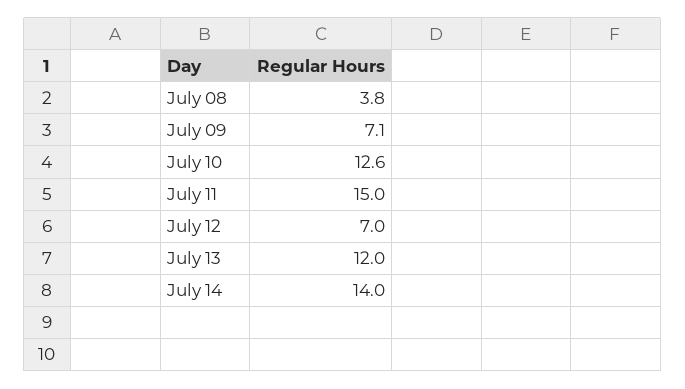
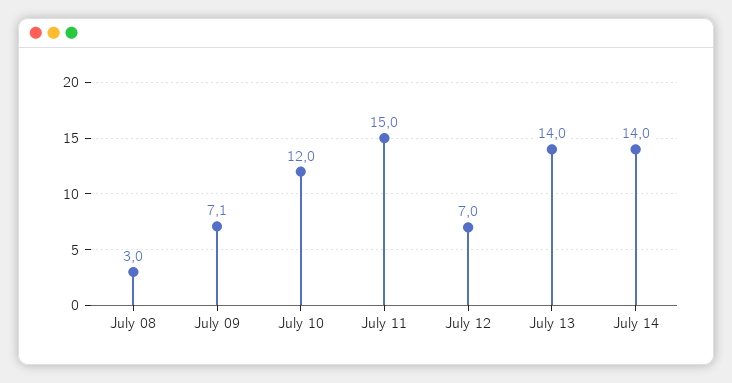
  {
-   "July 08": 3.8,
+   "July 08": 3,
    "July 09": 7.1,
-   "July 10": 12.6,
+   "July 10": 12,
    "July 11": 15,
    "July 12": 7,
-   "July 13": 12,
+   "July 13": 14,
    "July 14": 14
  }

